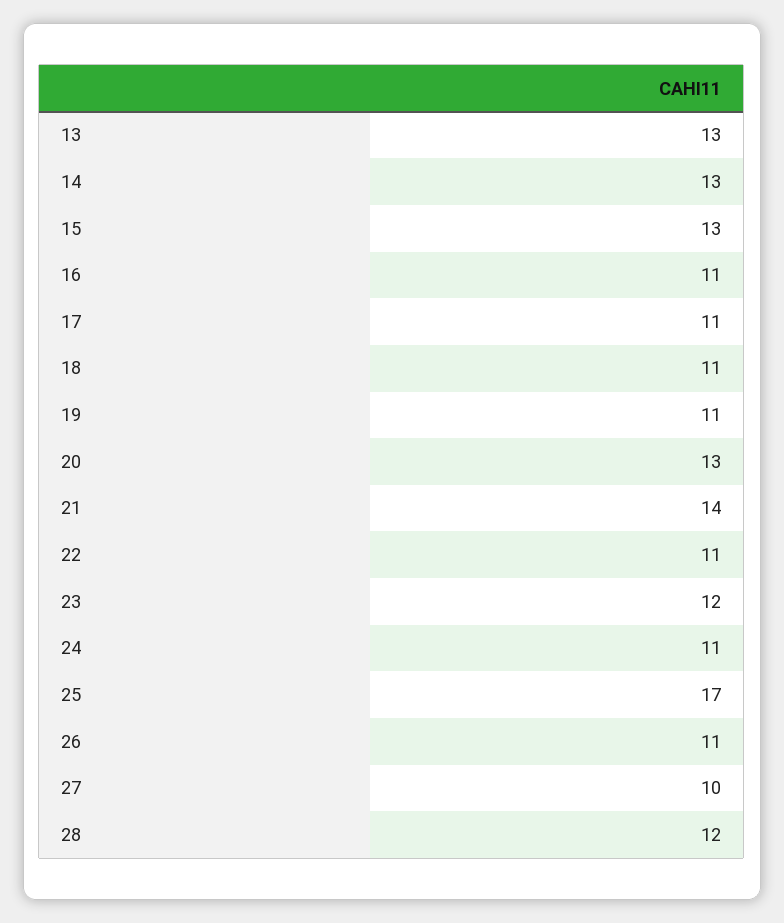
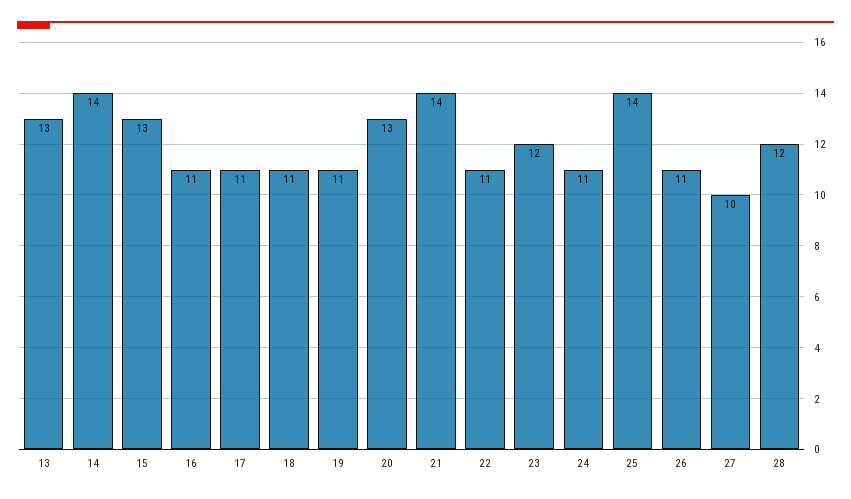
  {
    "13": 13,
-   "14": 13,
+   "14": 14,
    "15": 13,
    "16": 11,
    "17": 11,
    "18": 11,
    "19": 11,
    "20": 13,
    "21": 14,
    "22": 11,
    "23": 12,
    "24": 11,
-   "25": 17,
+   "25": 14,
    "26": 11,
    "27": 10,
    "28": 12
  }

